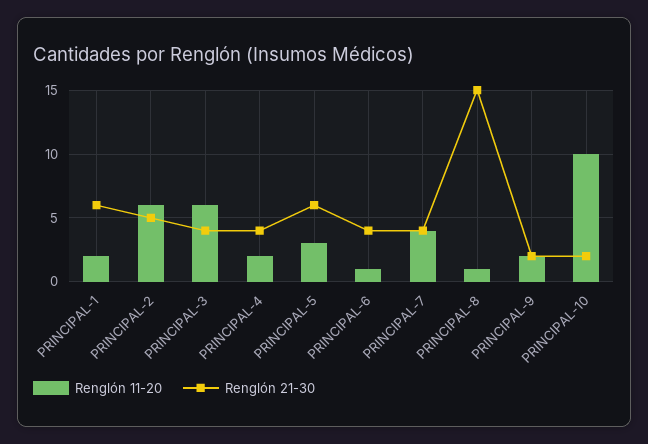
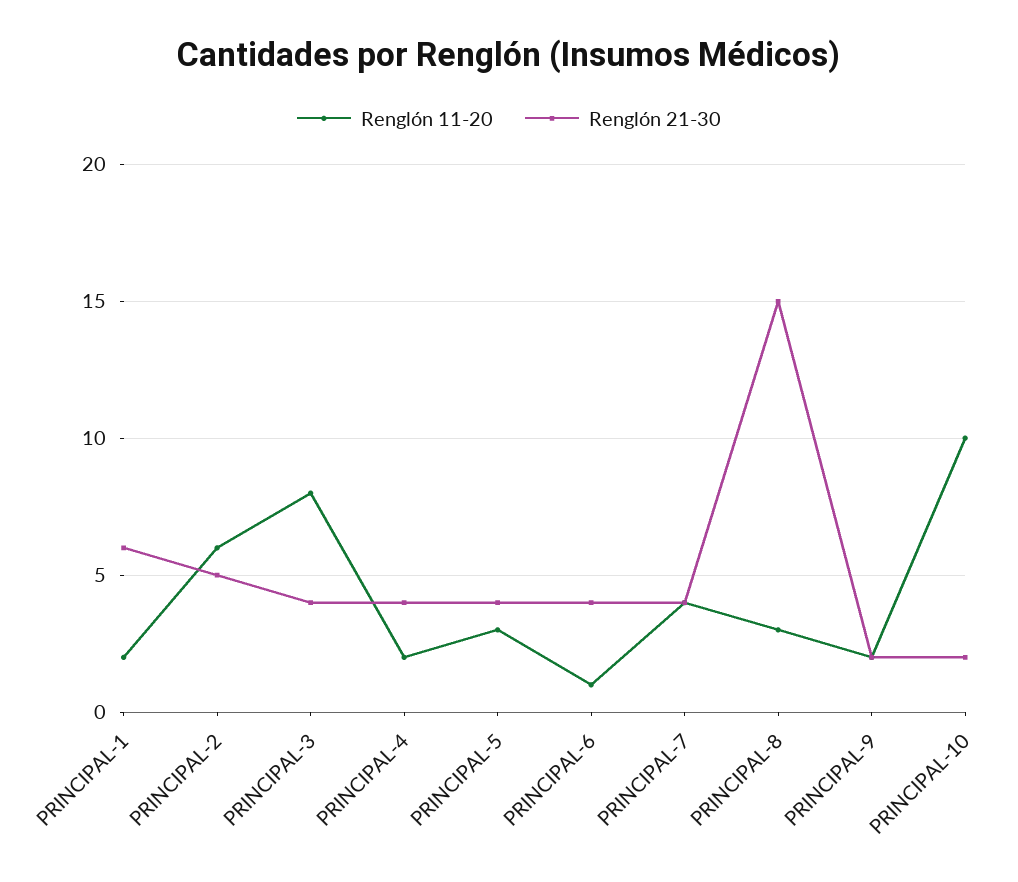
  {
    "Renglón 11-20": {
      "PRINCIPAL-1": 2,
      "PRINCIPAL-2": 6,
-     "PRINCIPAL-3": 6,
+     "PRINCIPAL-3": 8,
      "PRINCIPAL-4": 2,
      "PRINCIPAL-5": 3,
      "PRINCIPAL-6": 1,
      "PRINCIPAL-7": 4,
-     "PRINCIPAL-8": 1,
+     "PRINCIPAL-8": 3,
      "PRINCIPAL-9": 2,
      "PRINCIPAL-10": 10
    },
    "Renglón 21-30": {
      "PRINCIPAL-1": 6,
      "PRINCIPAL-2": 5,
      "PRINCIPAL-3": 4,
      "PRINCIPAL-4": 4,
-     "PRINCIPAL-5": 6,
+     "PRINCIPAL-5": 4,
      "PRINCIPAL-6": 4,
      "PRINCIPAL-7": 4,
      "PRINCIPAL-8": 15,
      "PRINCIPAL-9": 2,
      "PRINCIPAL-10": 2
    }
  }

